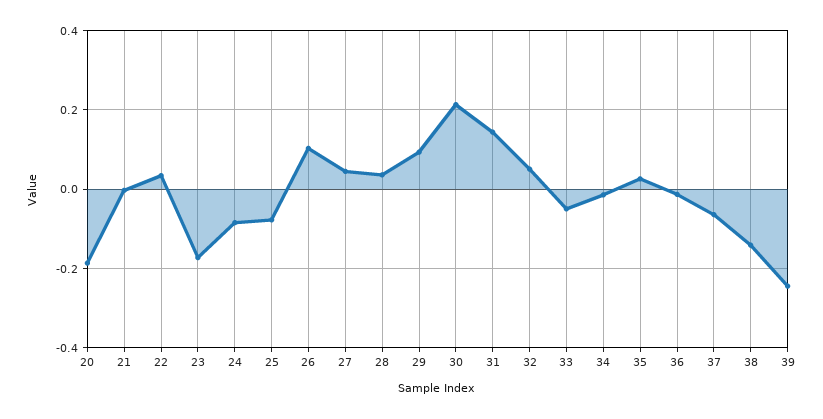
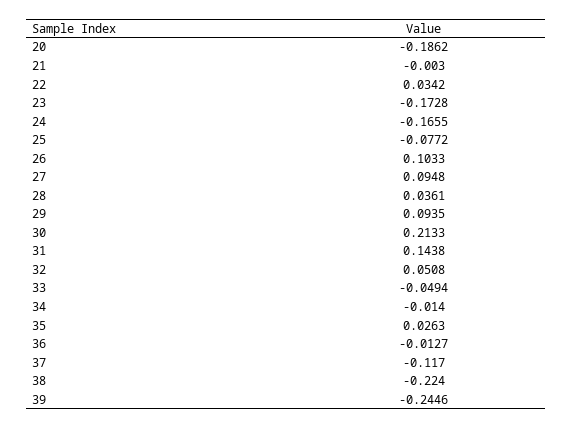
  {
    "20": -0.1862,
    "21": -0.003,
    "22": 0.0342,
    "23": -0.1728,
-   "24": -0.08,
+   "24": -0.1655,
    "25": -0.0772,
    "26": 0.1033,
-   "27": 0.04,
+   "27": 0.0948,
    "28": 0.0361,
    "29": 0.0935,
    "30": 0.2133,
    "31": 0.1438,
    "32": 0.0508,
    "33": -0.0494,
    "34": -0.014,
    "35": 0.0263,
    "36": -0.0127,
-   "37": -0.06,
+   "37": -0.117,
-   "38": -0.14,
+   "38": -0.224,
    "39": -0.2446
  }

